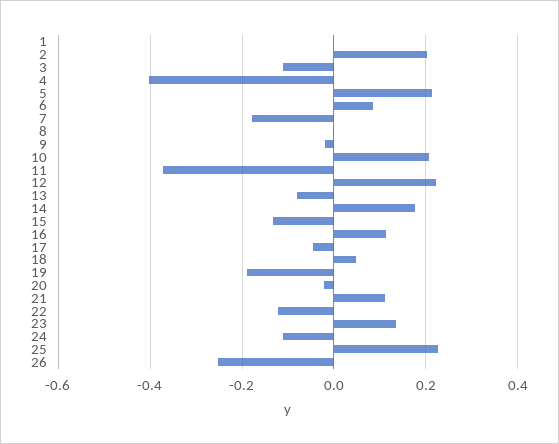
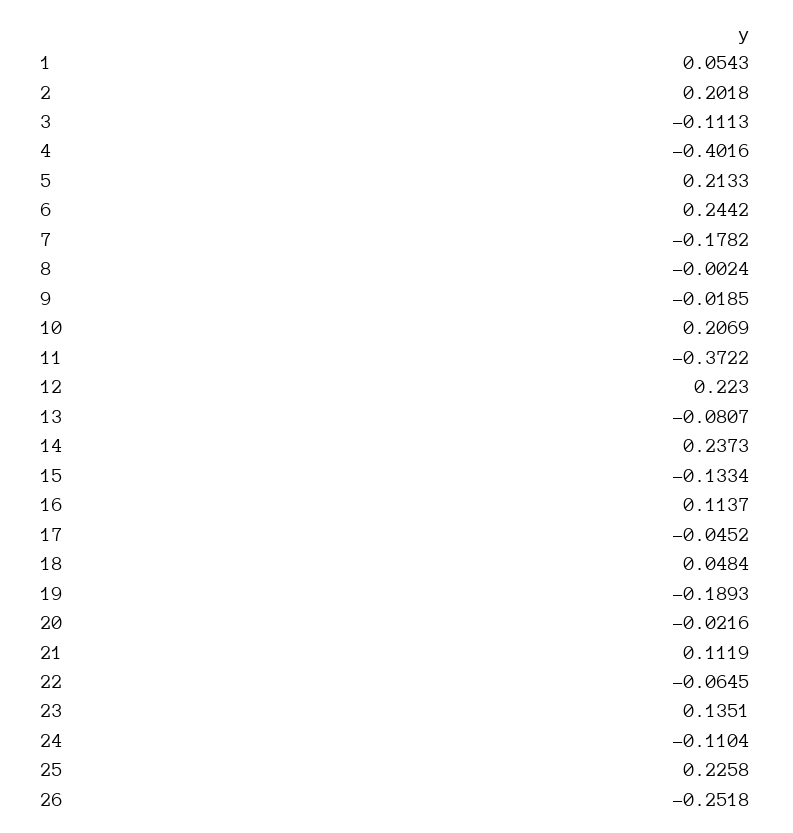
  {
-   "1": 0,
+   "1": 0.0543,
    "2": 0.2018,
    "3": -0.1113,
    "4": -0.4016,
    "5": 0.2133,
-   "6": 0.08,
+   "6": 0.2442,
    "7": -0.1782,
    "8": -0.0024,
    "9": -0.0185,
    "10": 0.2069,
    "11": -0.3722,
    "12": 0.223,
    "13": -0.0807,
-   "14": 0.18,
+   "14": 0.2373,
    "15": -0.1334,
    "16": 0.1137,
    "17": -0.0452,
    "18": 0.0484,
    "19": -0.1893,
    "20": -0.0216,
    "21": 0.1119,
-   "22": -0.12,
+   "22": -0.0645,
    "23": 0.1351,
    "24": -0.1104,
    "25": 0.2258,
    "26": -0.2518
  }

